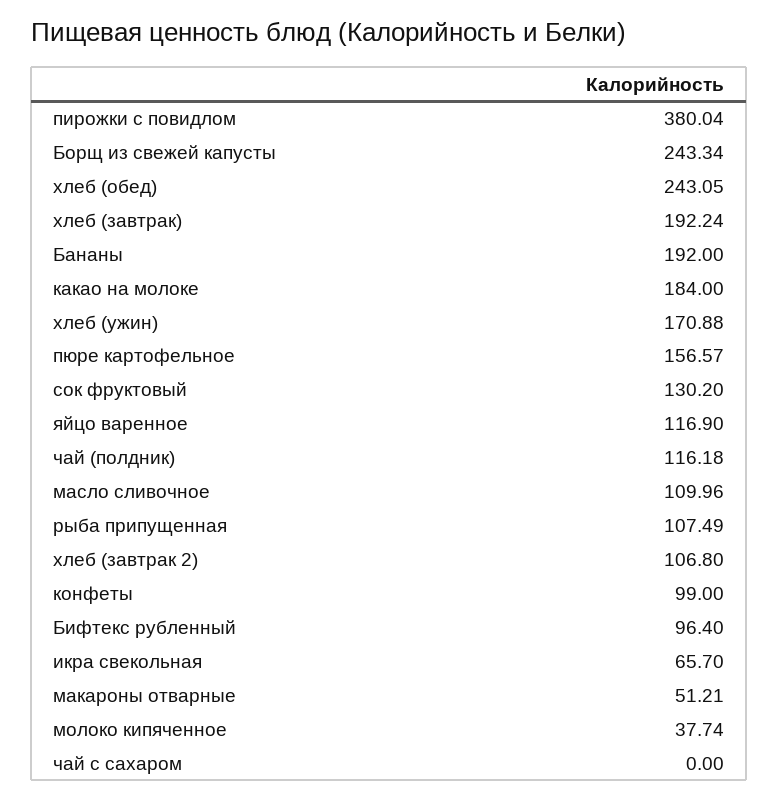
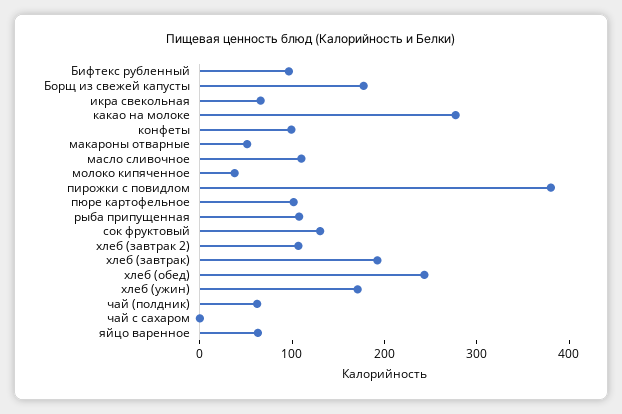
  {
    "пирожки с повидлом": 380.04,
-   "Борщ из свежей капусты": 243.34,
+   "Борщ из свежей капусты": 180,
    "хлеб (обед)": 243.05,
    "хлеб (завтрак)": 192.24,
-   "Бананы": 192,
-   "какао на молоке": 184,
+   "какао на молоке": 280,
    "хлеб (ужин)": 170.88,
-   "пюре картофельное": 156.57,
+   "пюре картофельное": 100,
    "сок фруктовый": 130.2,
-   "яйцо варенное": 116.9,
+   "яйцо варенное": 60,
-   "чай (полдник)": 116.18,
+   "чай (полдник)": 60,
    "масло сливочное": 109.96,
    "рыба припущенная": 107.49,
    "хлеб (завтрак 2)": 106.8,
    "конфеты": 99,
    "Бифтекс рубленный": 96.4,
    "икра свекольная": 65.7,
    "макароны отварные": 51.21,
    "молоко кипяченное": 37.74,
    "чай с сахаром": 0
  }

